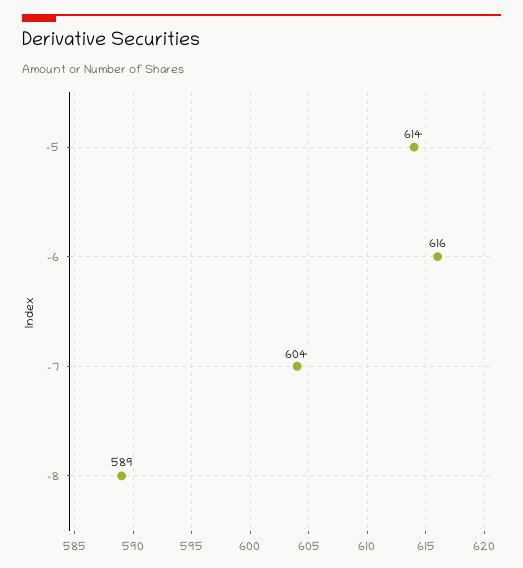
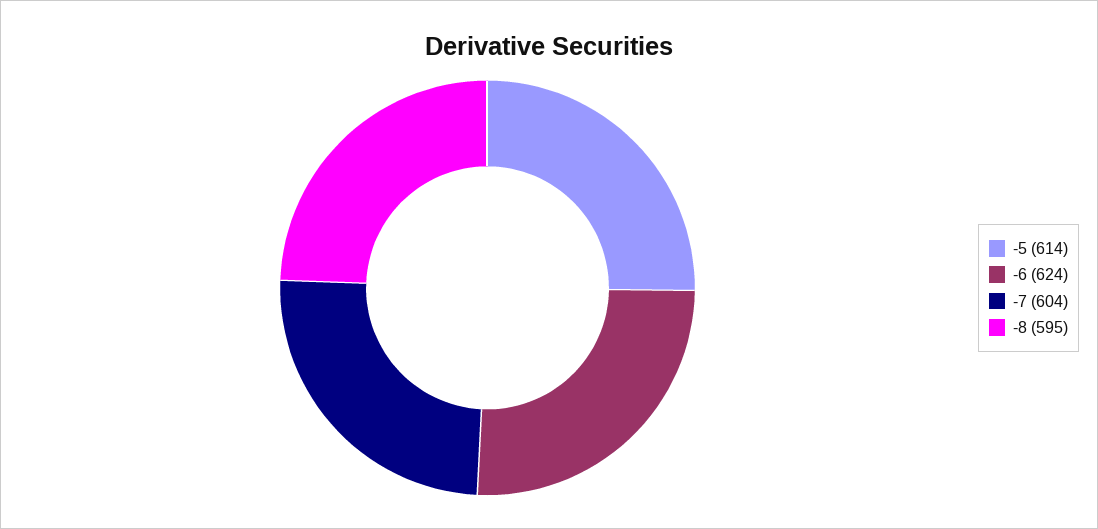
  {
    "-5": 614,
-   "-6": 616,
+   "-6": 624,
    "-7": 604,
-   "-8": 589
+   "-8": 595
  }

